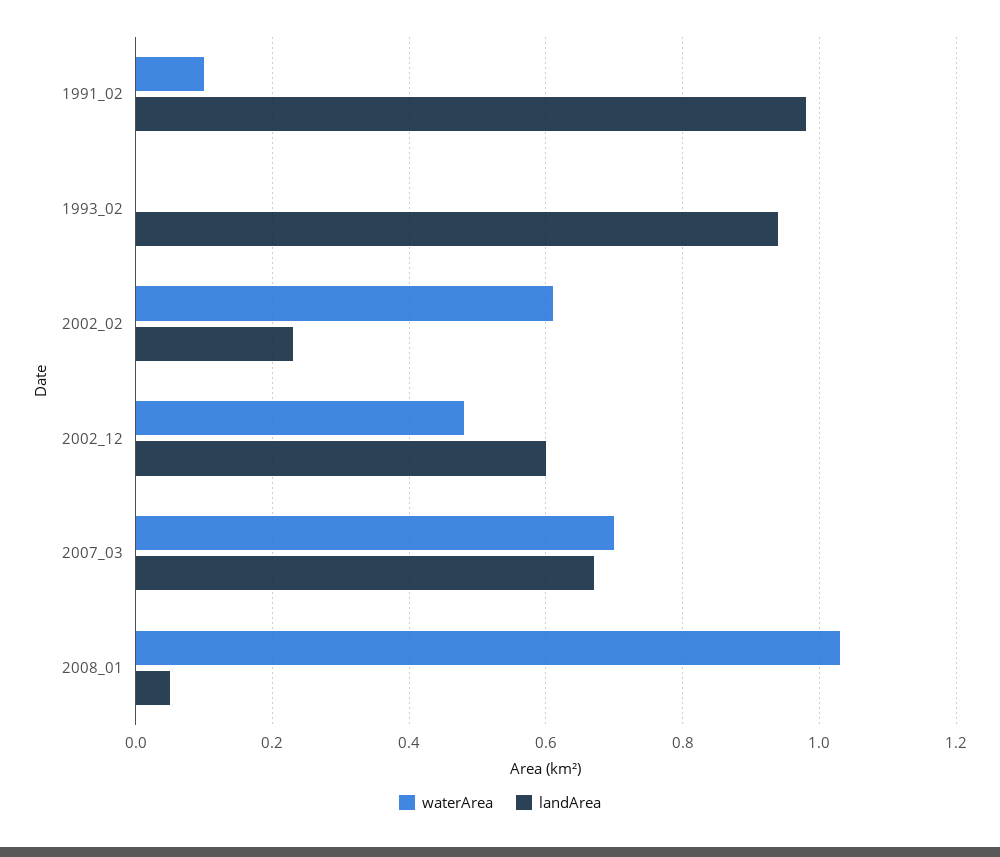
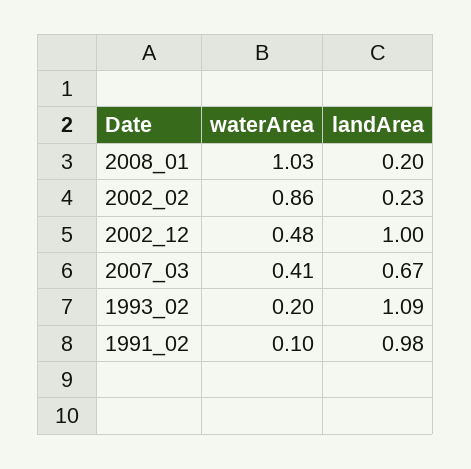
  {
    "waterArea": {
      "1991_02": 0.1,
-     "1993_02": 0,
+     "1993_02": 0.2,
-     "2002_02": 0.6,
+     "2002_02": 0.86,
      "2002_12": 0.48,
-     "2007_03": 0.7,
+     "2007_03": 0.41,
      "2008_01": 1.03
    },
    "landArea": {
      "1991_02": 0.98,
-     "1993_02": 0.95,
+     "1993_02": 1.09,
      "2002_02": 0.23,
-     "2002_12": 0.6,
+     "2002_12": 1,
      "2007_03": 0.67,
-     "2008_01": 0.05
+     "2008_01": 0.2
    }
  }

